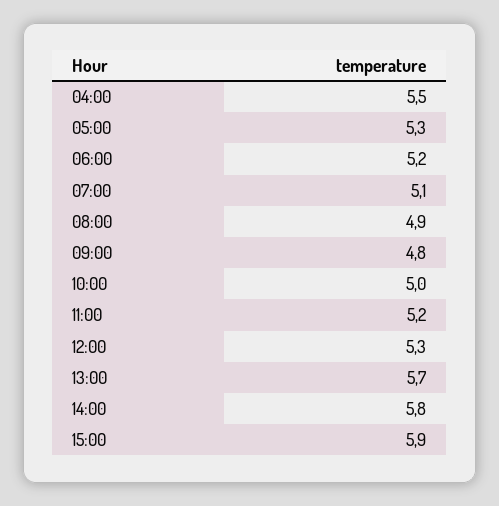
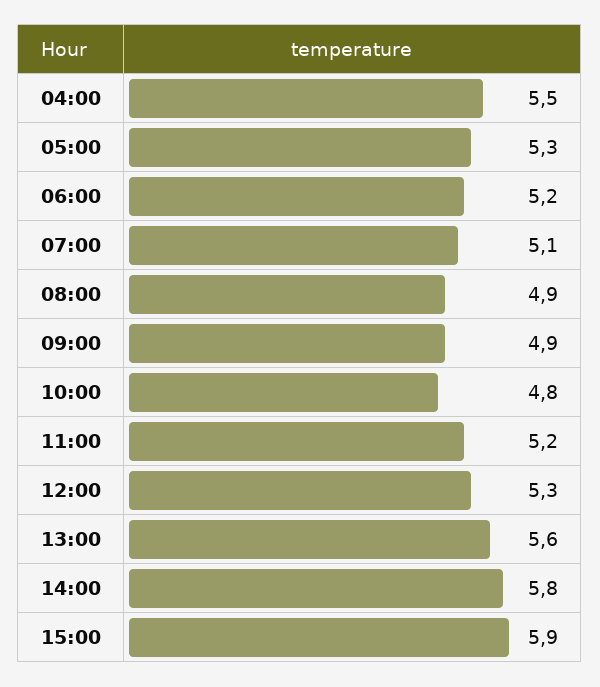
  {
    "04:00": 5.5,
    "05:00": 5.3,
    "06:00": 5.2,
    "07:00": 5.1,
    "08:00": 4.9,
-   "09:00": 4.8,
+   "09:00": 4.9,
-   "10:00": 5,
+   "10:00": 4.8,
    "11:00": 5.2,
    "12:00": 5.3,
-   "13:00": 5.7,
+   "13:00": 5.6,
    "14:00": 5.8,
    "15:00": 5.9
  }

